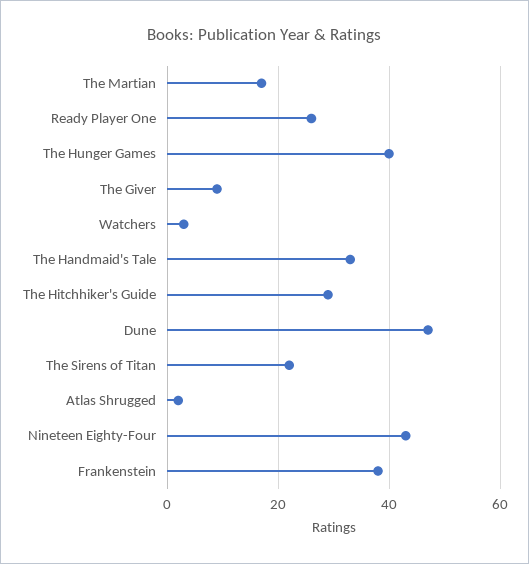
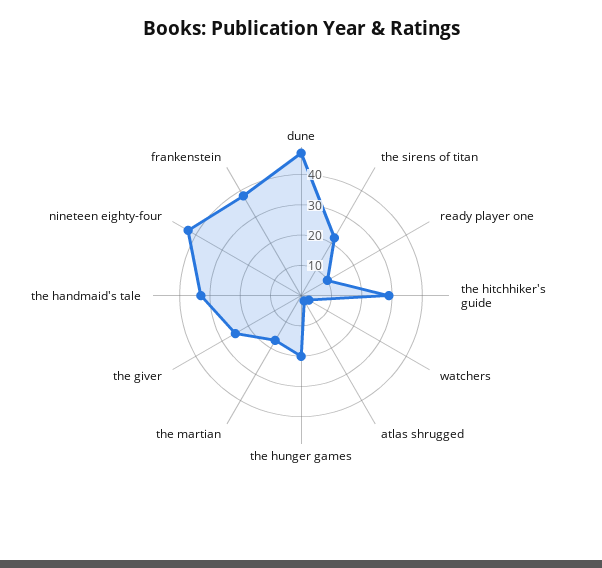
  {
    "The Martian": 15,
-   "Ready Player One": 25,
+   "Ready Player One": 10,
-   "The Hunger Games": 40,
+   "The Hunger Games": 20,
-   "The Giver": 10,
+   "The Giver": 25,
    "Watchers": 5,
    "The Handmaid's Tale": 35,
    "The Hitchhiker's Guide": 30,
    "Dune": 45,
    "The Sirens of Titan": 20,
    "Atlas Shrugged": 0,
    "Nineteen Eighty-Four": 45,
    "Frankenstein": 40
  }

